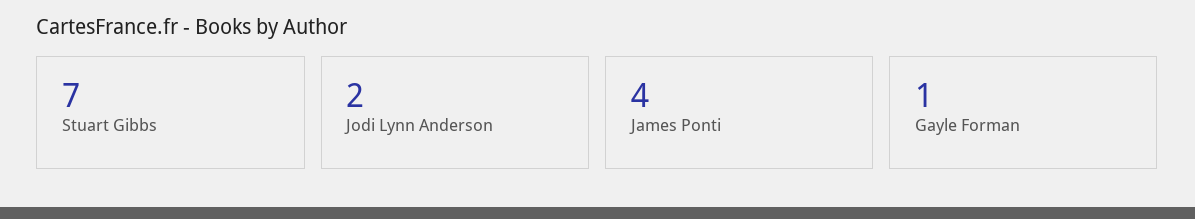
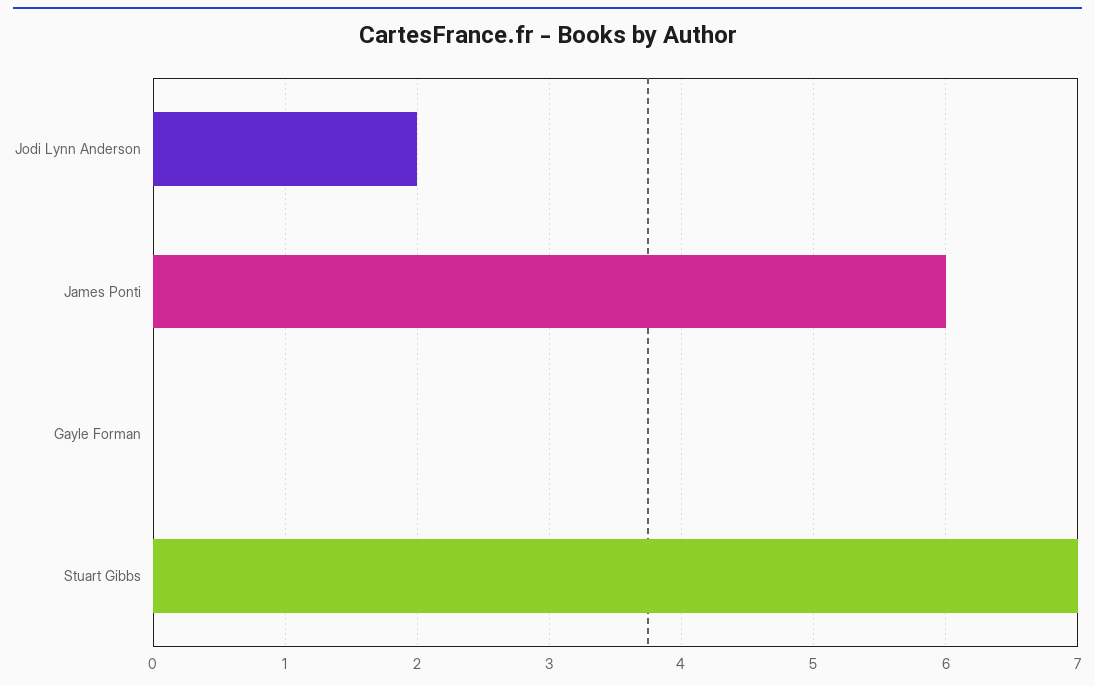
  {
    "Stuart Gibbs": 7,
    "Jodi Lynn Anderson": 2,
-   "James Ponti": 4,
+   "James Ponti": 6,
-   "Gayle Forman": 1
+   "Gayle Forman": 0
  }

